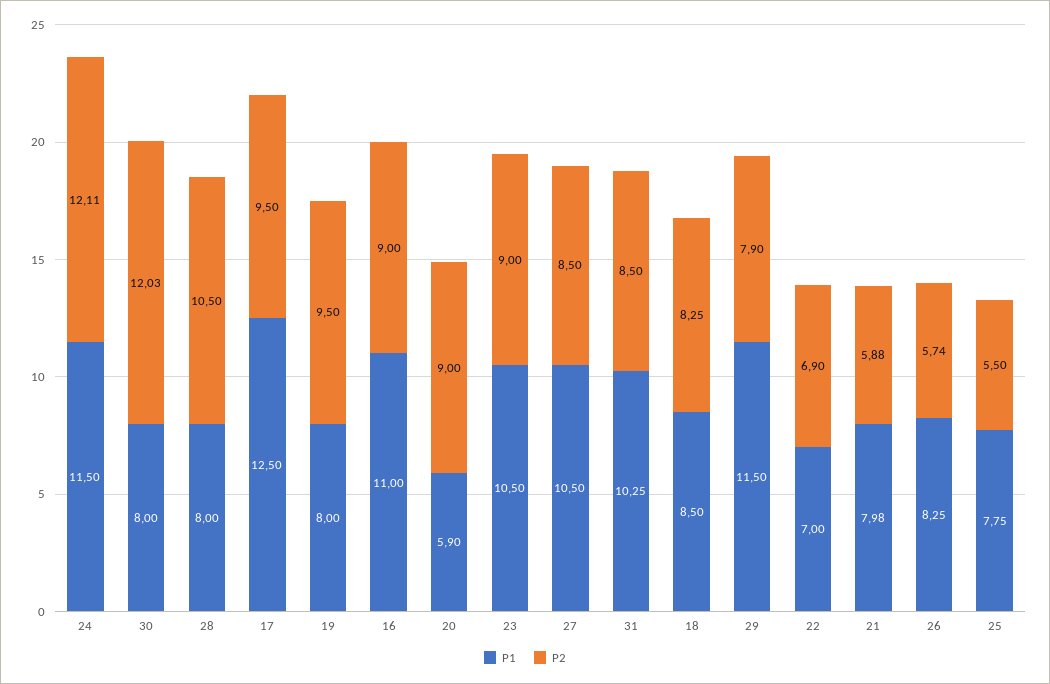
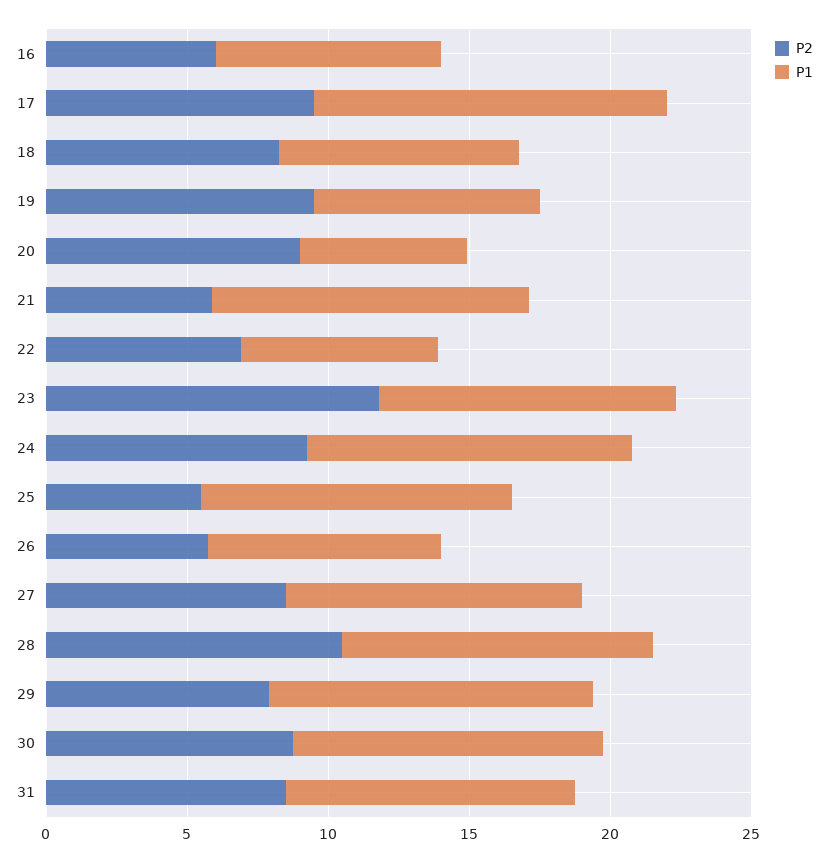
  {
    "P1": {
      "24": 11.5,
-     "30": 8,
+     "30": 11,
-     "28": 8,
+     "28": 11,
      "17": 12.5,
      "19": 8,
-     "16": 11,
+     "16": 8,
      "20": 5.9,
      "23": 10.5,
      "27": 10.5,
      "31": 10.25,
      "18": 8.5,
      "29": 11.5,
      "22": 7,
-     "21": 7.98,
+     "21": 11,
      "26": 8.25,
-     "25": 7.75
+     "25": 11
    },
    "P2": {
-     "24": 12.11,
+     "24": 9,
-     "30": 12.03,
+     "30": 9,
      "28": 10.5,
      "17": 9.5,
      "19": 9.5,
-     "16": 9,
+     "16": 6,
      "20": 9,
-     "23": 9,
+     "23": 12,
      "27": 8.5,
      "31": 8.5,
      "18": 8.25,
      "29": 7.9,
      "22": 6.9,
      "21": 5.88,
      "26": 5.74,
      "25": 5.5
    }
  }

